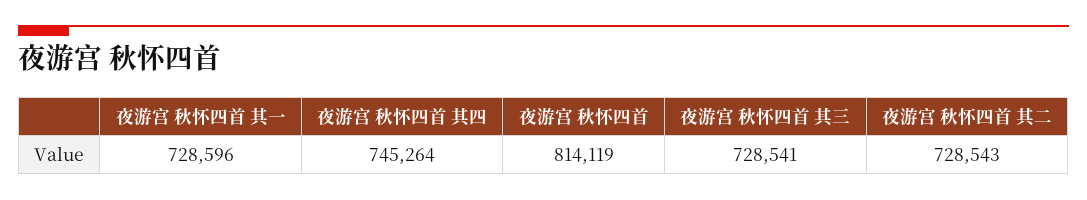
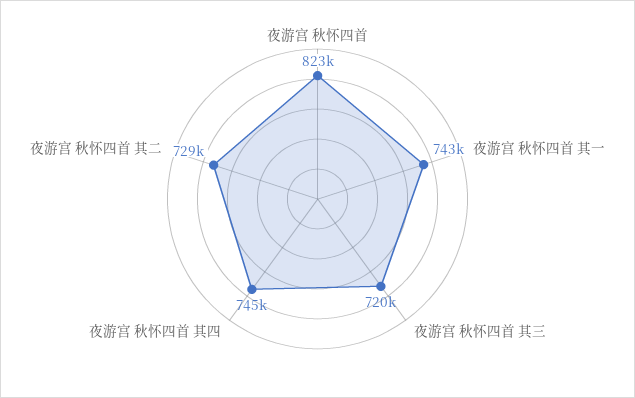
  {
-   "夜游宫 秋怀四首 其一": 728596,
+   "夜游宫 秋怀四首 其一": 743000,
    "夜游宫 秋怀四首 其四": 745264,
-   "夜游宫 秋怀四首": 814119,
+   "夜游宫 秋怀四首": 823000,
-   "夜游宫 秋怀四首 其三": 728541,
+   "夜游宫 秋怀四首 其三": 720000,
    "夜游宫 秋怀四首 其二": 728543
  }

